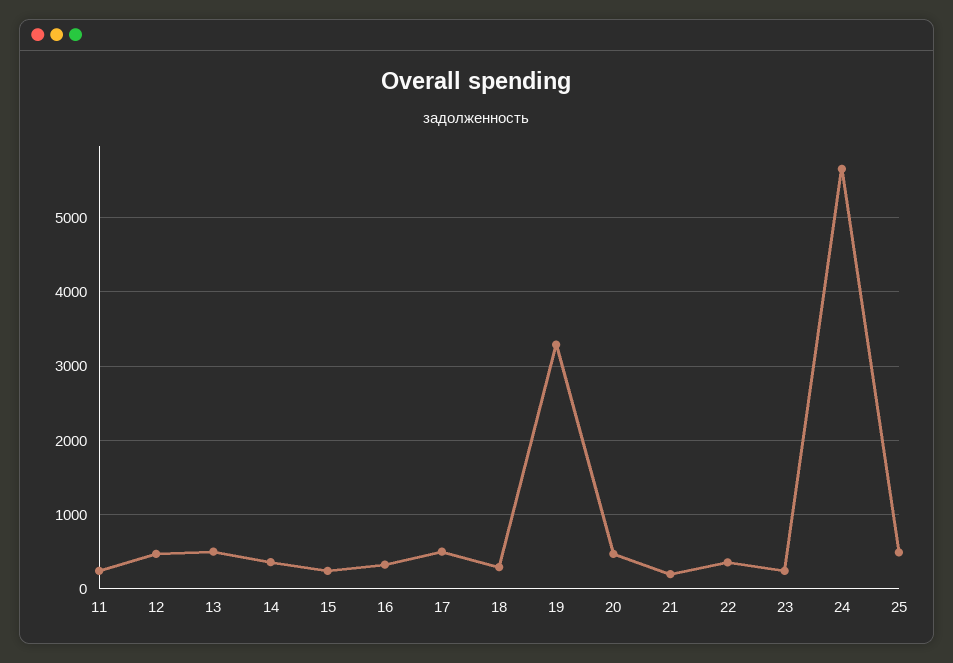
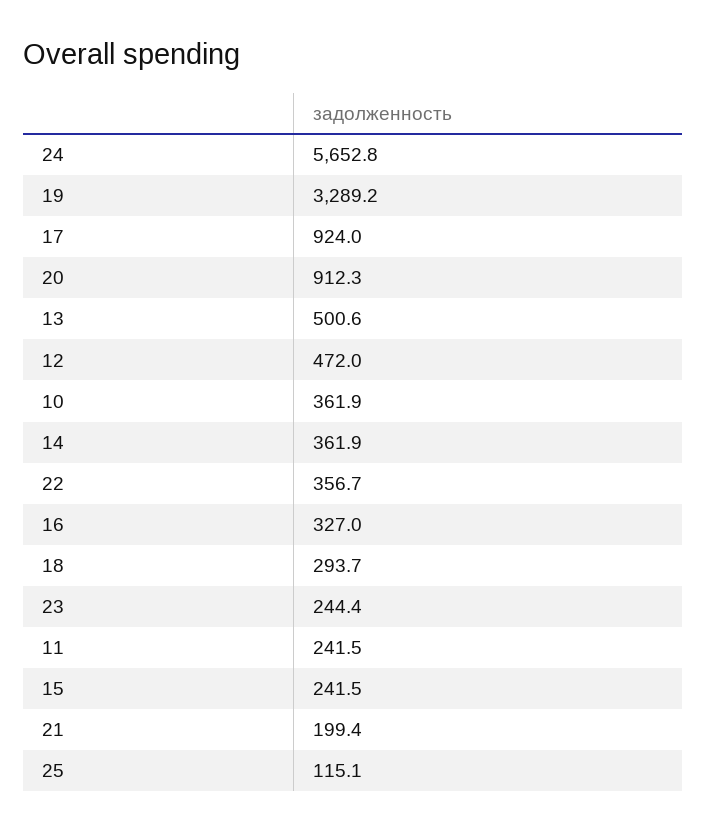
  {
    "11": 241.5,
    "12": 472,
    "13": 500.6,
    "14": 361.9,
    "15": 241.5,
    "16": 327,
-   "17": 500,
+   "17": 924,
    "18": 293.7,
    "19": 3289.2,
-   "20": 500,
+   "20": 912.3,
    "21": 199.4,
    "22": 356.7,
    "23": 244.4,
    "24": 5652.8,
-   "25": 500
+   "25": 115.1,
+   "10": 361.9
  }

